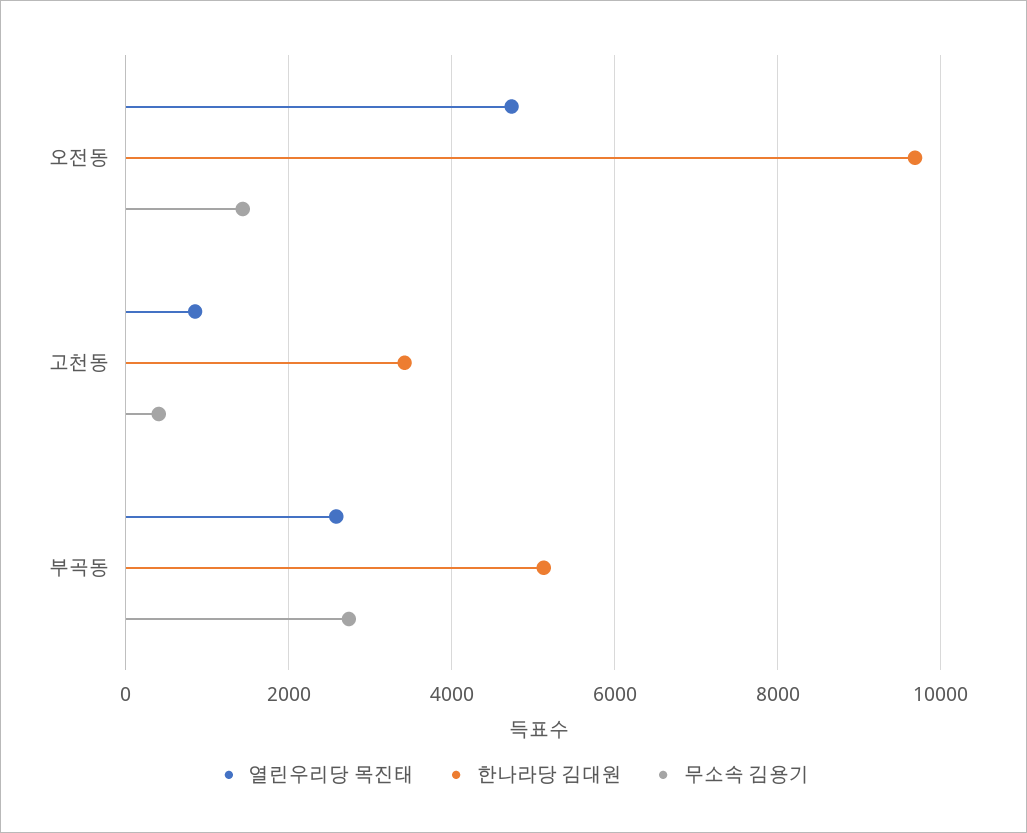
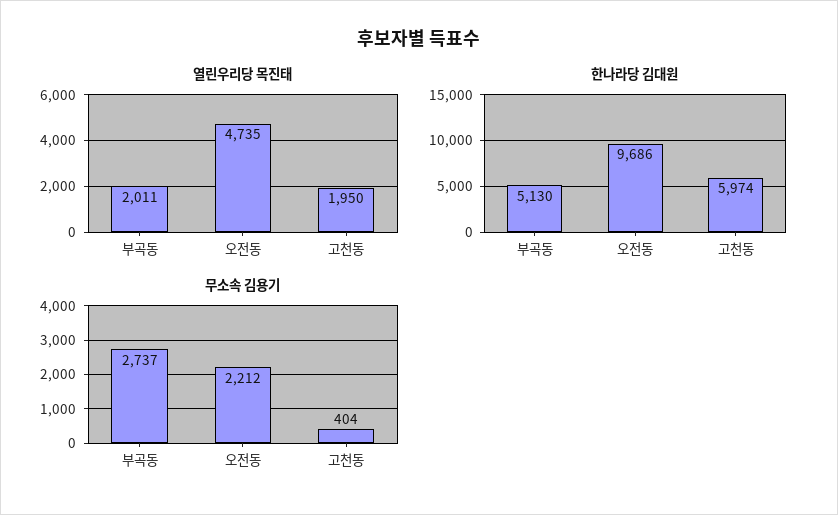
  {
    "열린우리당 목진태": {
      "오전동": 4735,
-     "고천동": 800,
+     "고천동": 1950,
-     "부곡동": 2600
+     "부곡동": 2011
    },
    "한나라당 김대원": {
      "오전동": 9686,
-     "고천동": 3400,
+     "고천동": 5974,
      "부곡동": 5130
    },
    "무소속 김용기": {
-     "오전동": 1400,
+     "오전동": 2212,
      "고천동": 404,
      "부곡동": 2737
    }
  }

